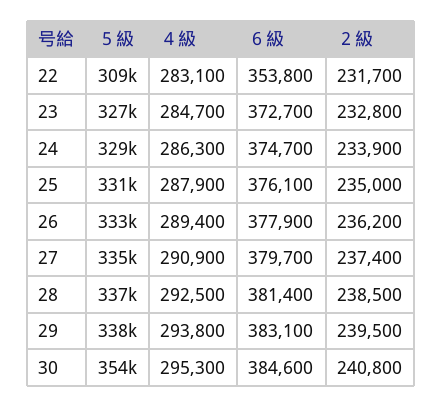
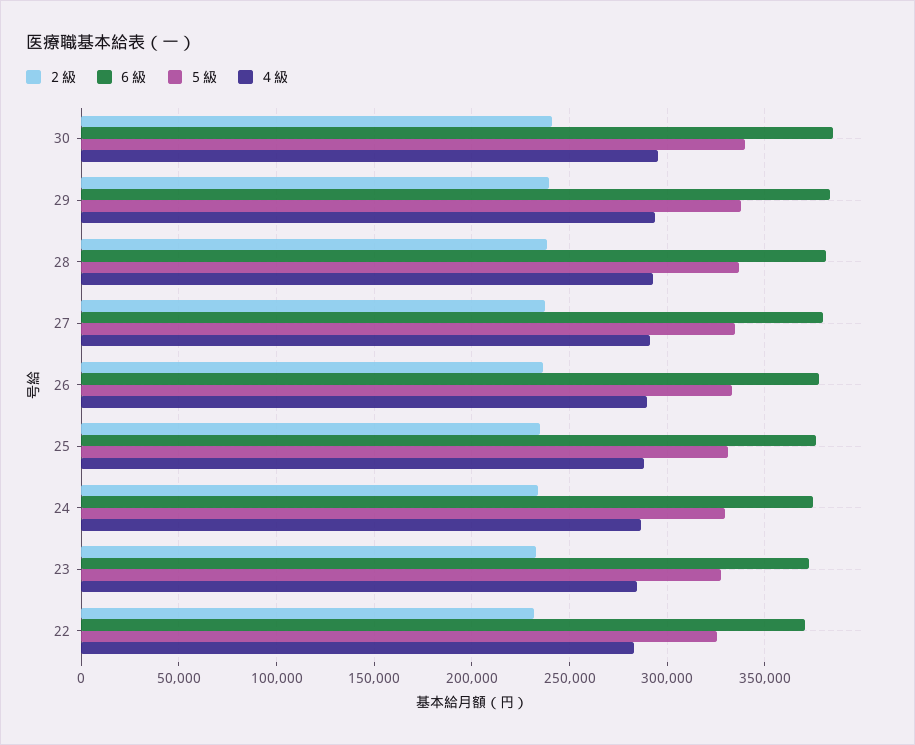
  {
    "５級": {
-     "22": 309000,
+     "22": 325000,
      "23": 327000,
      "24": 329000,
      "25": 331000,
      "26": 333000,
      "27": 335000,
      "28": 337000,
      "29": 338000,
-     "30": 354000
+     "30": 340000
    },
    "４級": {
      "22": 283100,
      "23": 284700,
      "24": 286300,
      "25": 287900,
      "26": 289400,
      "27": 290900,
      "28": 292500,
      "29": 293800,
      "30": 295300
    },
    "６級": {
-     "22": 353800,
+     "22": 370000,
      "23": 372700,
      "24": 374700,
      "25": 376100,
      "26": 377900,
      "27": 379700,
      "28": 381400,
      "29": 383100,
      "30": 384600
    },
    "２級": {
      "22": 231700,
      "23": 232800,
      "24": 233900,
      "25": 235000,
      "26": 236200,
      "27": 237400,
      "28": 238500,
      "29": 239500,
      "30": 240800
    }
  }

